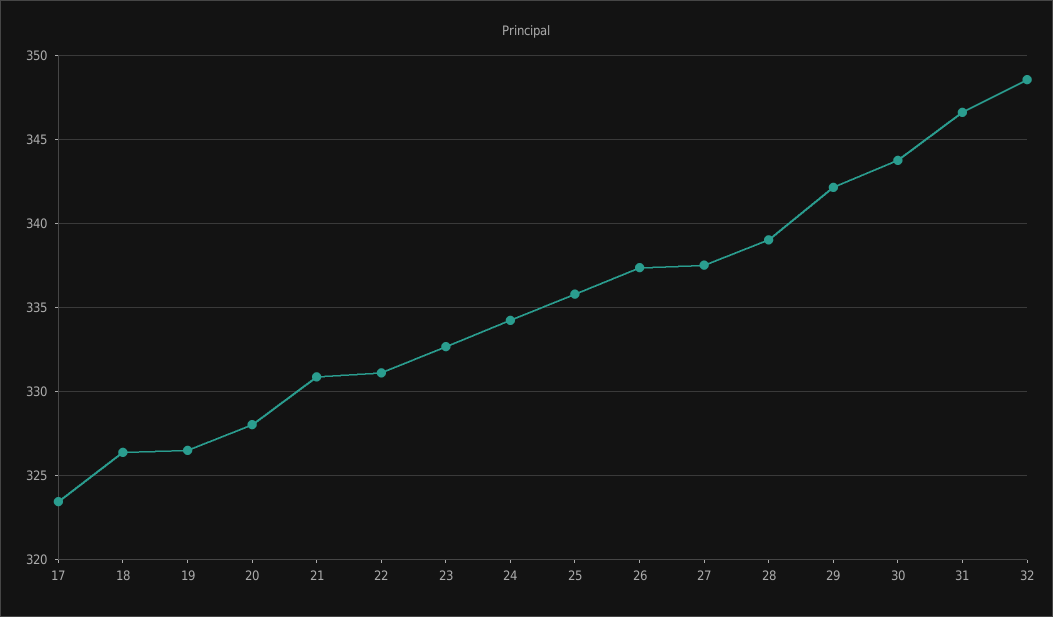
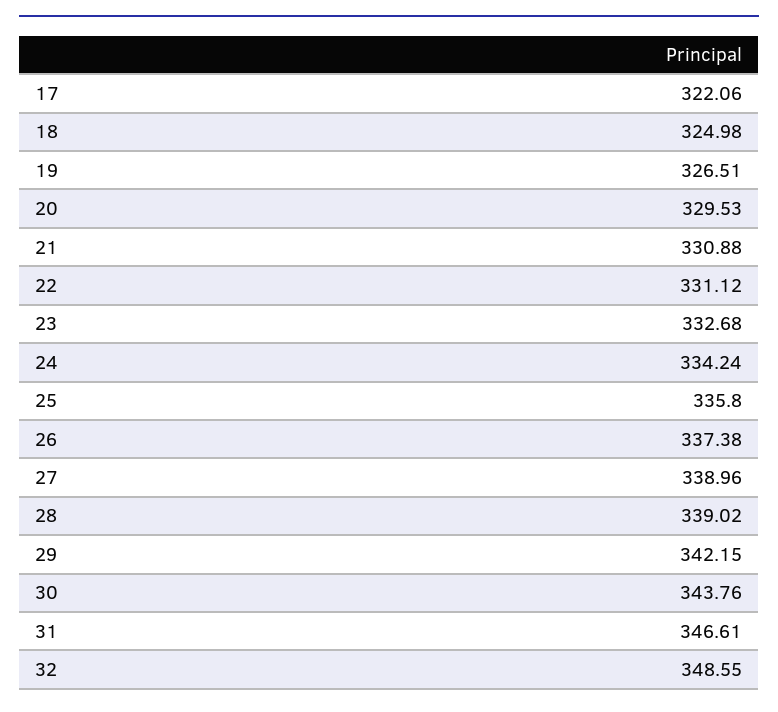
  {
-   "17": 323.5,
+   "17": 322.06,
-   "18": 326.5,
+   "18": 324.98,
    "19": 326.51,
-   "20": 328,
+   "20": 329.53,
    "21": 330.88,
    "22": 331.12,
    "23": 332.68,
    "24": 334.24,
    "25": 335.8,
    "26": 337.38,
-   "27": 337.5,
+   "27": 338.96,
    "28": 339.02,
    "29": 342.15,
    "30": 343.76,
    "31": 346.61,
    "32": 348.55
  }

